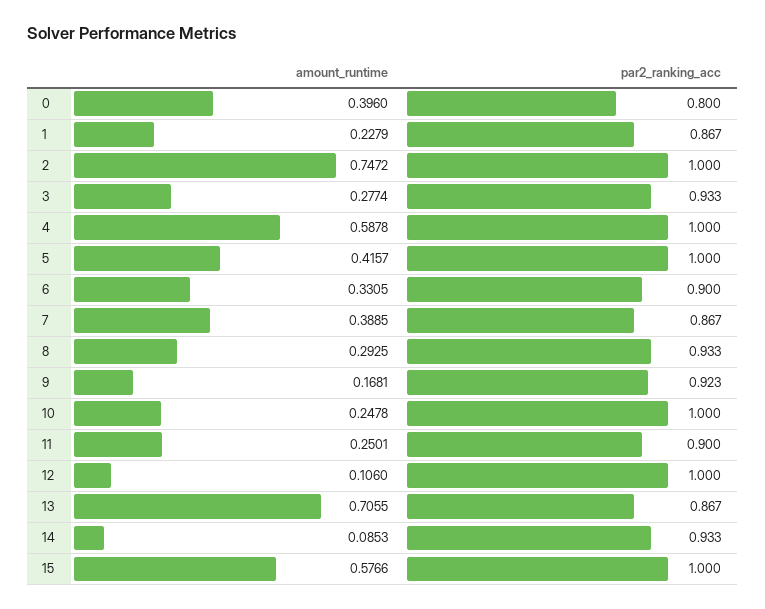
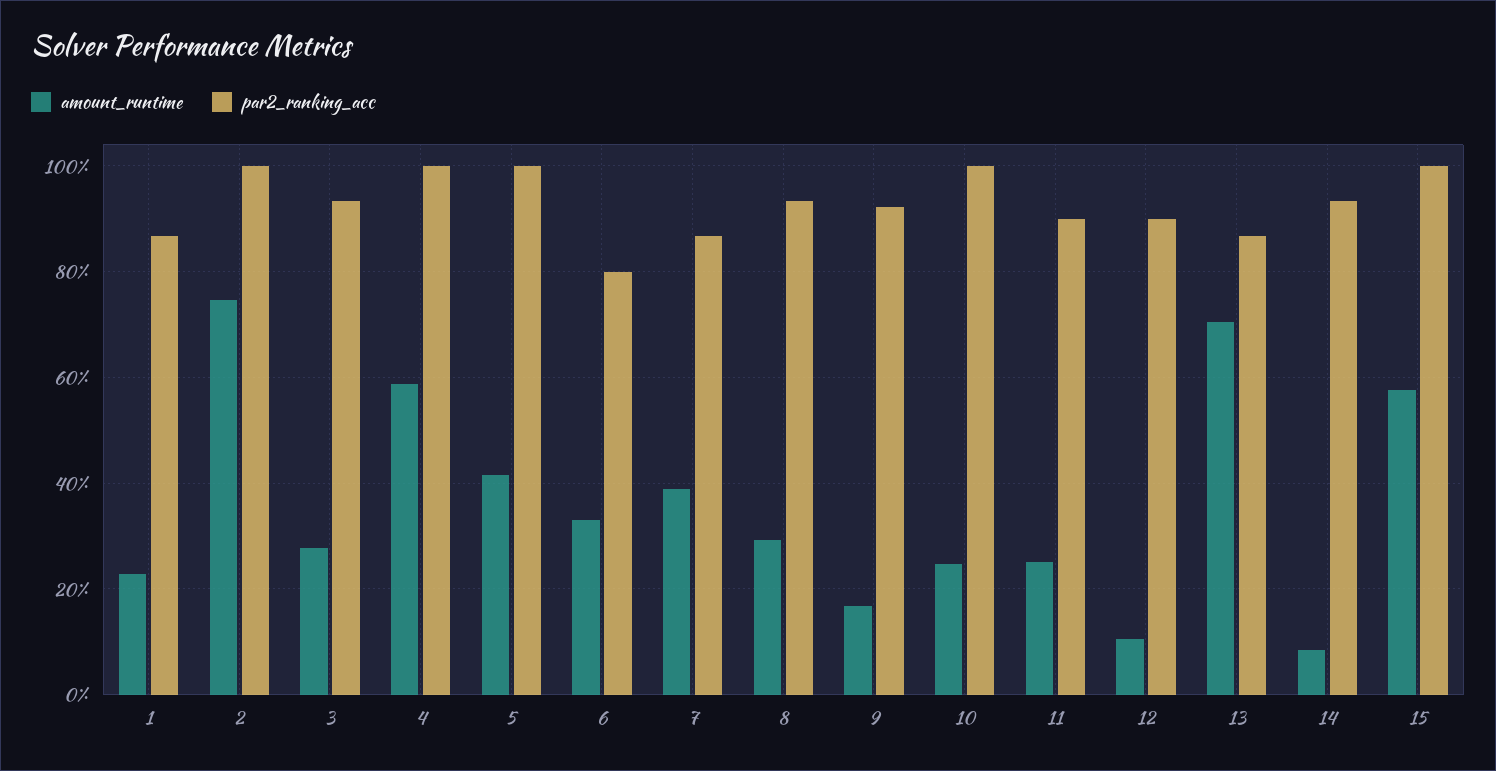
  {
    "amount_runtime": {
-     "0": 0.396,
      "1": 0.2279,
      "2": 0.7472,
      "3": 0.2774,
      "4": 0.5878,
      "5": 0.4157,
      "6": 0.3305,
      "7": 0.3885,
      "8": 0.2925,
      "9": 0.1681,
      "10": 0.2478,
      "11": 0.2501,
      "12": 0.106,
      "13": 0.7055,
      "14": 0.0853,
      "15": 0.5766
    },
    "par2_ranking_acc": {
-     "0": 0.8,
      "1": 0.867,
      "2": 1,
      "3": 0.933,
      "4": 1,
      "5": 1,
-     "6": 0.9,
+     "6": 0.8,
      "7": 0.867,
      "8": 0.933,
      "9": 0.923,
      "10": 1,
      "11": 0.9,
-     "12": 1,
+     "12": 0.9,
      "13": 0.867,
      "14": 0.933,
      "15": 1
    }
  }

